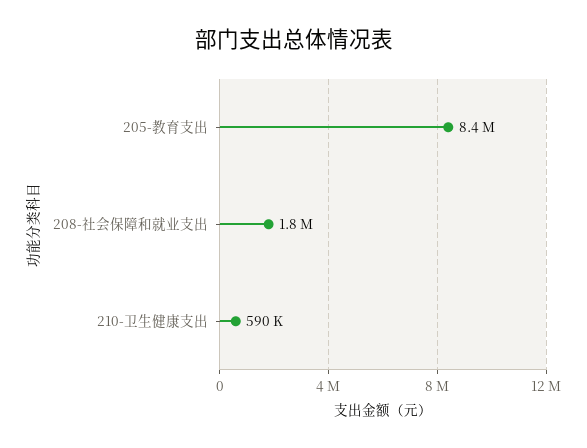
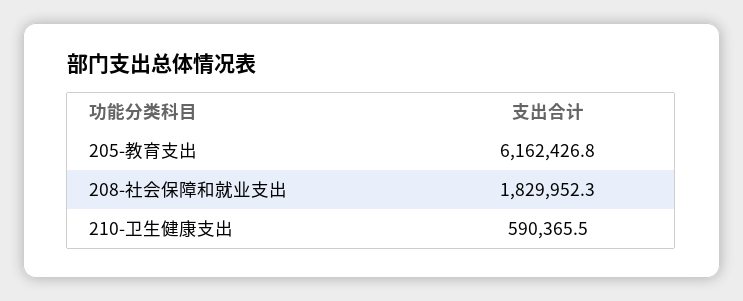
  {
-   "205-教育支出": 8400000,
+   "205-教育支出": 6162426.8,
    "208-社会保障和就业支出": 1829952.3,
    "210-卫生健康支出": 590365.5
  }

